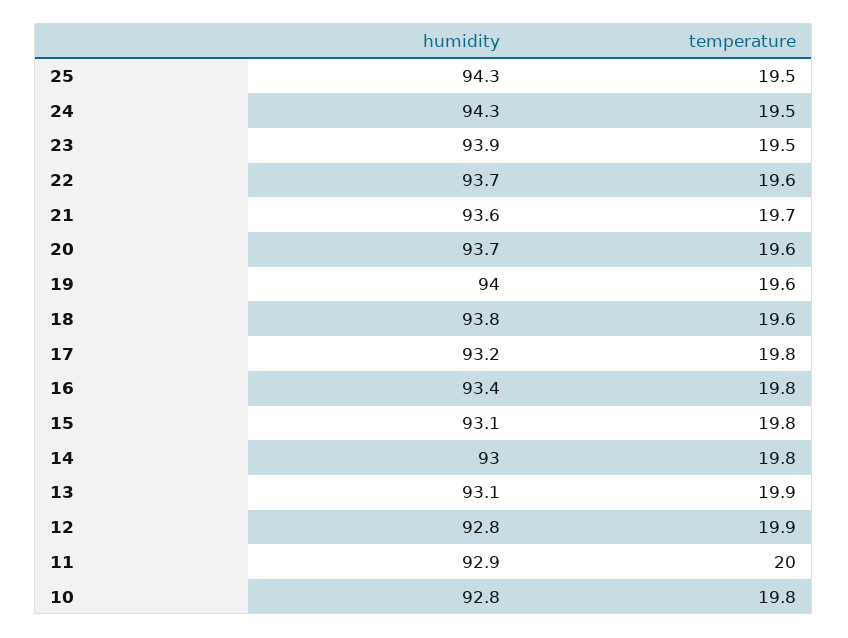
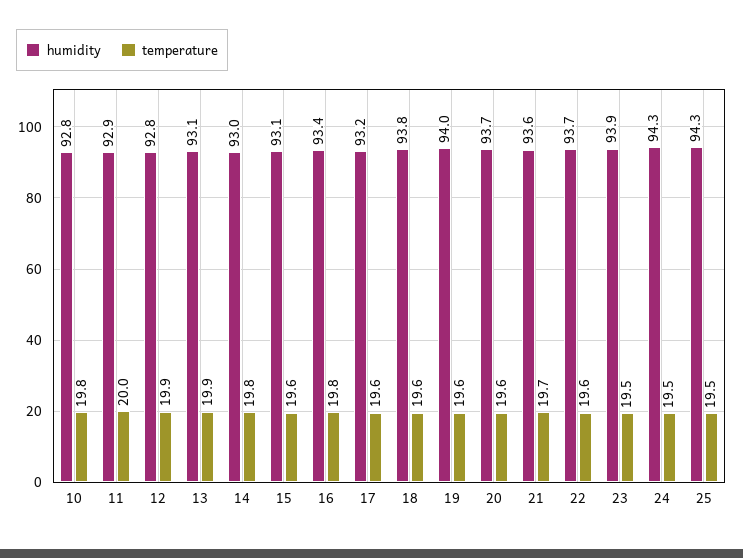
  {
    "humidity": {
      "25": 94.3,
      "24": 94.3,
      "23": 93.9,
      "22": 93.7,
      "21": 93.6,
      "20": 93.7,
      "19": 94,
      "18": 93.8,
      "17": 93.2,
      "16": 93.4,
      "15": 93.1,
      "14": 93,
      "13": 93.1,
      "12": 92.8,
      "11": 92.9,
      "10": 92.8
    },
    "temperature": {
      "25": 19.5,
      "24": 19.5,
      "23": 19.5,
      "22": 19.6,
      "21": 19.7,
      "20": 19.6,
      "19": 19.6,
      "18": 19.6,
-     "17": 19.8,
+     "17": 19.6,
      "16": 19.8,
-     "15": 19.8,
+     "15": 19.6,
      "14": 19.8,
      "13": 19.9,
      "12": 19.9,
      "11": 20,
      "10": 19.8
    }
  }

